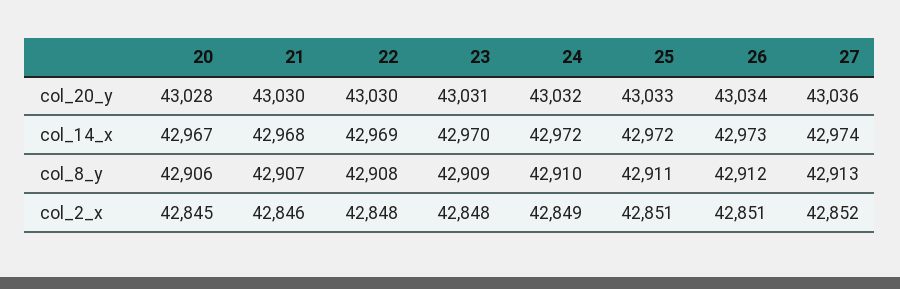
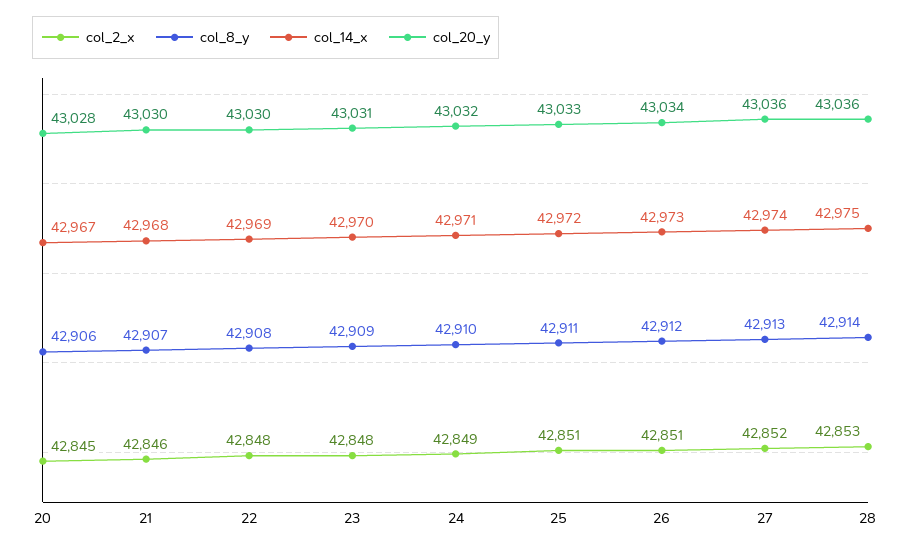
  {
    "col_20_y": {
      "20": 43028,
      "21": 43030,
      "22": 43030,
      "23": 43031,
      "24": 43032,
      "25": 43033,
      "26": 43034,
-     "27": 43036
+     "27": 43036,
+     "28": 43036
    },
    "col_14_x": {
      "20": 42967,
      "21": 42968,
      "22": 42969,
      "23": 42970,
-     "24": 42972,
+     "24": 42971,
      "25": 42972,
      "26": 42973,
-     "27": 42974
+     "27": 42974,
+     "28": 42975
    },
    "col_8_y": {
      "20": 42906,
      "21": 42907,
      "22": 42908,
      "23": 42909,
      "24": 42910,
      "25": 42911,
      "26": 42912,
-     "27": 42913
+     "27": 42913,
+     "28": 42914
    },
    "col_2_x": {
      "20": 42845,
      "21": 42846,
      "22": 42848,
      "23": 42848,
      "24": 42849,
      "25": 42851,
      "26": 42851,
-     "27": 42852
+     "27": 42852,
+     "28": 42853
    }
  }

